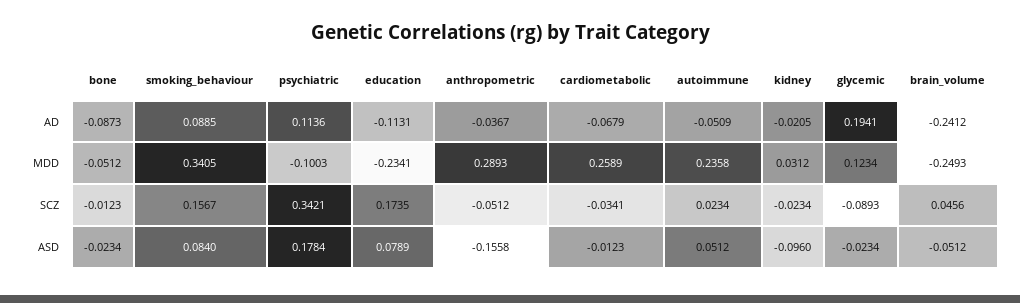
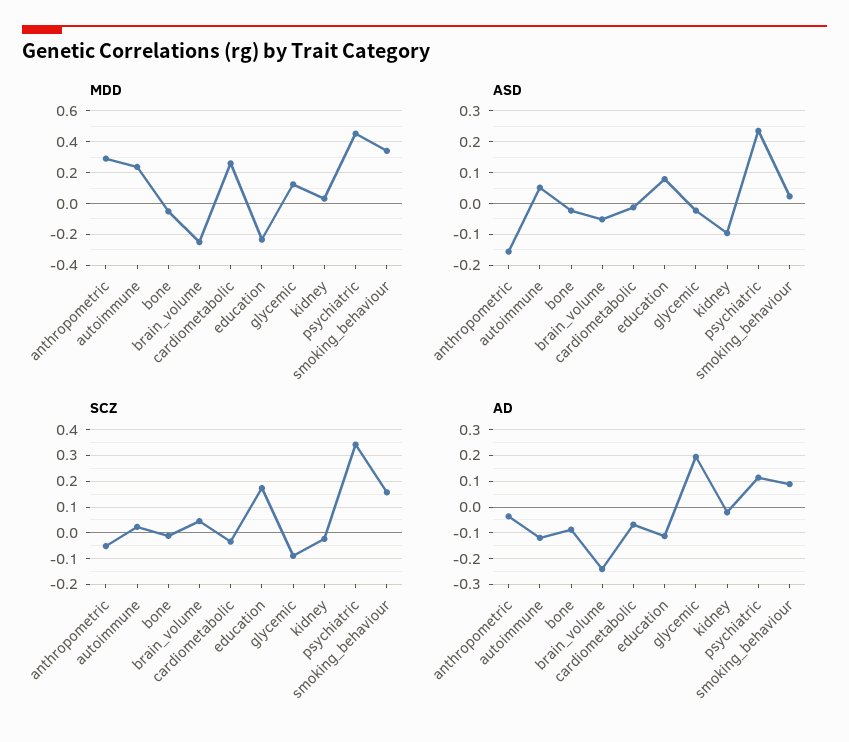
  {
    "AD": {
      "bone": -0.0873,
      "smoking_behaviour": 0.0885,
      "psychiatric": 0.1136,
      "education": -0.1131,
      "anthropometric": -0.0367,
      "cardiometabolic": -0.0679,
-     "autoimmune": -0.0509,
+     "autoimmune": -0.125,
      "kidney": -0.0205,
      "glycemic": 0.1941,
      "brain_volume": -0.2412
    },
    "MDD": {
      "bone": -0.0512,
      "smoking_behaviour": 0.3405,
-     "psychiatric": -0.1003,
+     "psychiatric": 0.45,
      "education": -0.2341,
      "anthropometric": 0.2893,
      "cardiometabolic": 0.2589,
      "autoimmune": 0.2358,
      "kidney": 0.0312,
      "glycemic": 0.1234,
      "brain_volume": -0.2493
    },
    "SCZ": {
      "bone": -0.0123,
      "smoking_behaviour": 0.1567,
      "psychiatric": 0.3421,
      "education": 0.1735,
      "anthropometric": -0.0512,
      "cardiometabolic": -0.0341,
      "autoimmune": 0.0234,
      "kidney": -0.0234,
      "glycemic": -0.0893,
      "brain_volume": 0.0456
    },
    "ASD": {
      "bone": -0.0234,
-     "smoking_behaviour": 0.084,
+     "smoking_behaviour": 0.02,
-     "psychiatric": 0.1784,
+     "psychiatric": 0.24,
      "education": 0.0789,
      "anthropometric": -0.1558,
      "cardiometabolic": -0.0123,
      "autoimmune": 0.0512,
      "kidney": -0.096,
      "glycemic": -0.0234,
      "brain_volume": -0.0512
    }
  }

